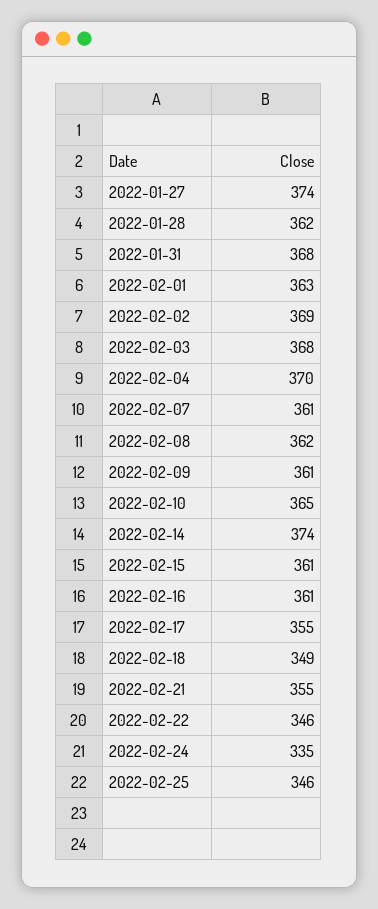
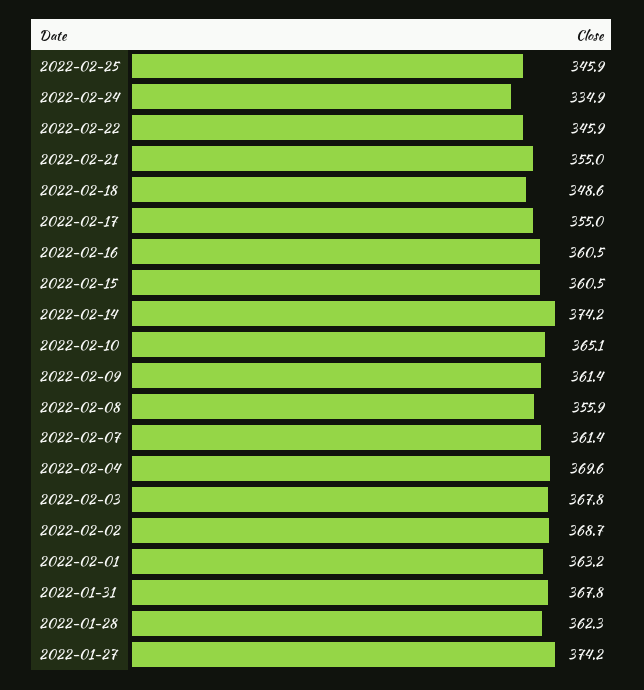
  {
    "2022-01-27": 374.2,
    "2022-01-28": 362.3,
    "2022-01-31": 367.8,
    "2022-02-01": 363.2,
    "2022-02-02": 368.7,
    "2022-02-03": 367.8,
    "2022-02-04": 369.6,
    "2022-02-07": 361.4,
-   "2022-02-08": 362,
+   "2022-02-08": 355.9,
    "2022-02-09": 361.4,
    "2022-02-10": 365.1,
    "2022-02-14": 374.2,
    "2022-02-15": 360.5,
    "2022-02-16": 360.5,
    "2022-02-17": 355,
    "2022-02-18": 348.6,
    "2022-02-21": 355,
    "2022-02-22": 345.9,
    "2022-02-24": 334.9,
    "2022-02-25": 345.9
  }

